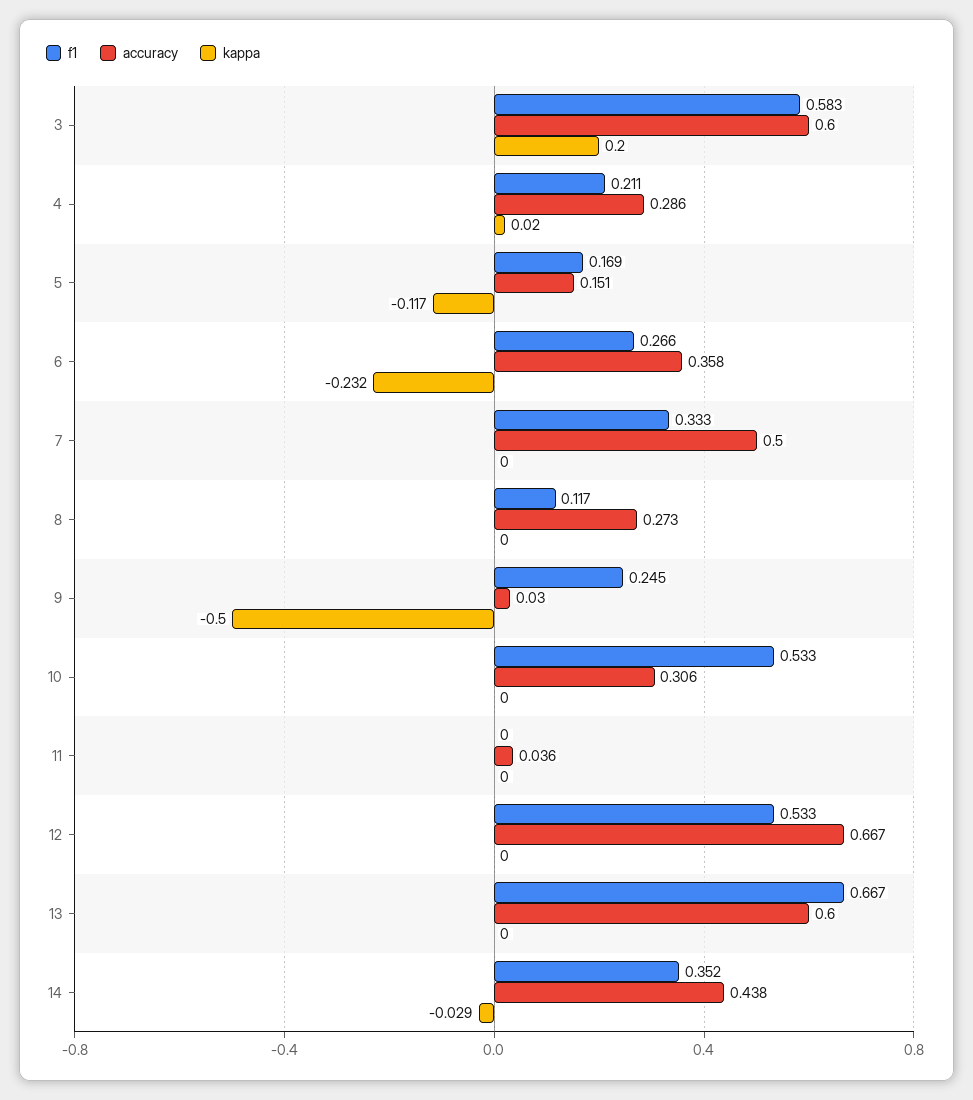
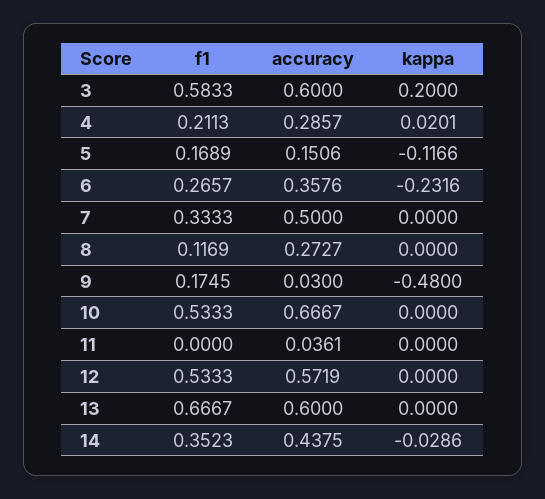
  {
    "f1": {
      "3": 0.5833,
      "4": 0.2113,
      "5": 0.1689,
      "6": 0.2657,
      "7": 0.3333,
      "8": 0.1169,
-     "9": 0.245,
+     "9": 0.1745,
      "10": 0.5333,
      "11": 0,
      "12": 0.5333,
      "13": 0.6667,
      "14": 0.3523
    },
    "accuracy": {
      "3": 0.6,
      "4": 0.2857,
      "5": 0.1506,
      "6": 0.3576,
      "7": 0.5,
      "8": 0.2727,
      "9": 0.03,
-     "10": 0.306,
+     "10": 0.6667,
      "11": 0.0361,
-     "12": 0.667,
+     "12": 0.5719,
      "13": 0.6,
      "14": 0.4375
    },
    "kappa": {
      "3": 0.2,
      "4": 0.0201,
      "5": -0.1166,
      "6": -0.2316,
      "7": 0,
      "8": 0,
-     "9": -0.5,
+     "9": -0.48,
      "10": 0,
      "11": 0,
      "12": 0,
      "13": 0,
      "14": -0.0286
    }
  }

